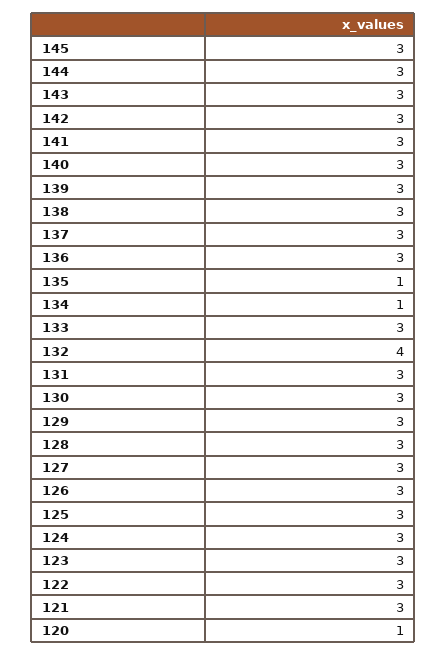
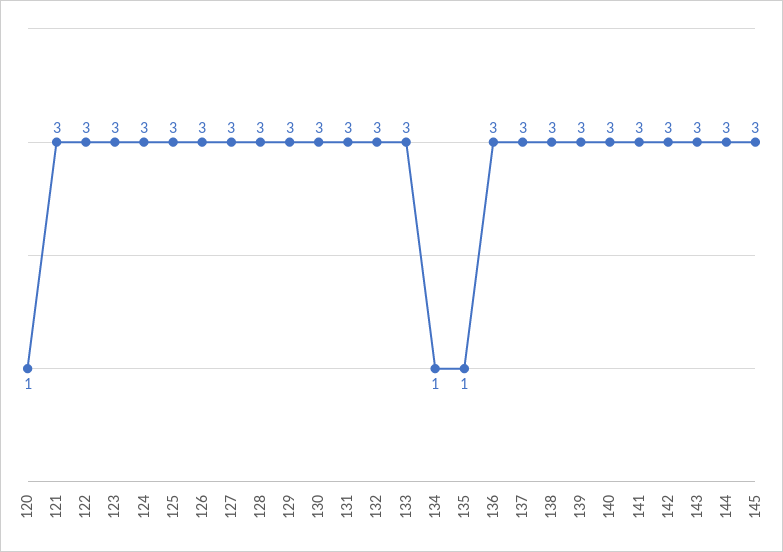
  {
    "145": 3,
    "144": 3,
    "143": 3,
    "142": 3,
    "141": 3,
    "140": 3,
    "139": 3,
    "138": 3,
    "137": 3,
    "136": 3,
    "135": 1,
    "134": 1,
    "133": 3,
-   "132": 4,
+   "132": 3,
    "131": 3,
    "130": 3,
    "129": 3,
    "128": 3,
    "127": 3,
    "126": 3,
    "125": 3,
    "124": 3,
    "123": 3,
    "122": 3,
    "121": 3,
    "120": 1
  }

